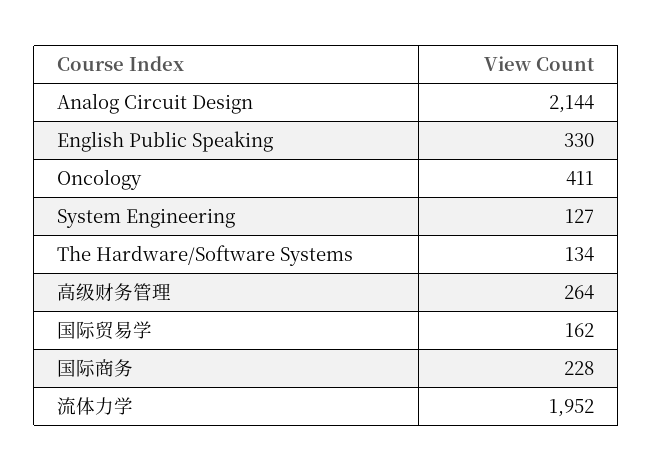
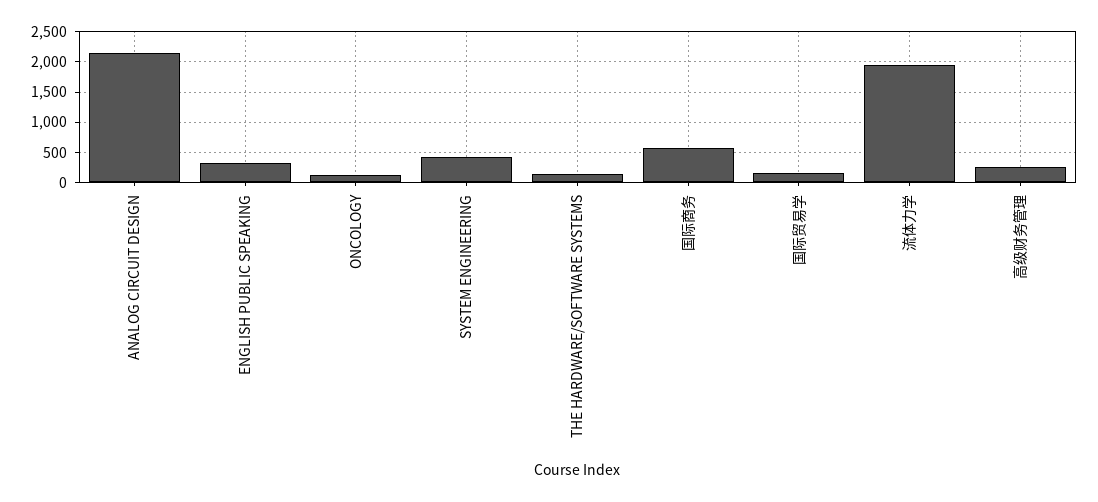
  {
    "Analog Circuit Design": 2144,
    "English Public Speaking": 330,
-   "Oncology": 411,
+   "Oncology": 100,
-   "System Engineering": 127,
+   "System Engineering": 400,
    "The Hardware/Software Systems": 134,
    "高级财务管理": 264,
    "国际贸易学": 162,
-   "国际商务": 228,
+   "国际商务": 600,
    "流体力学": 1952
  }

